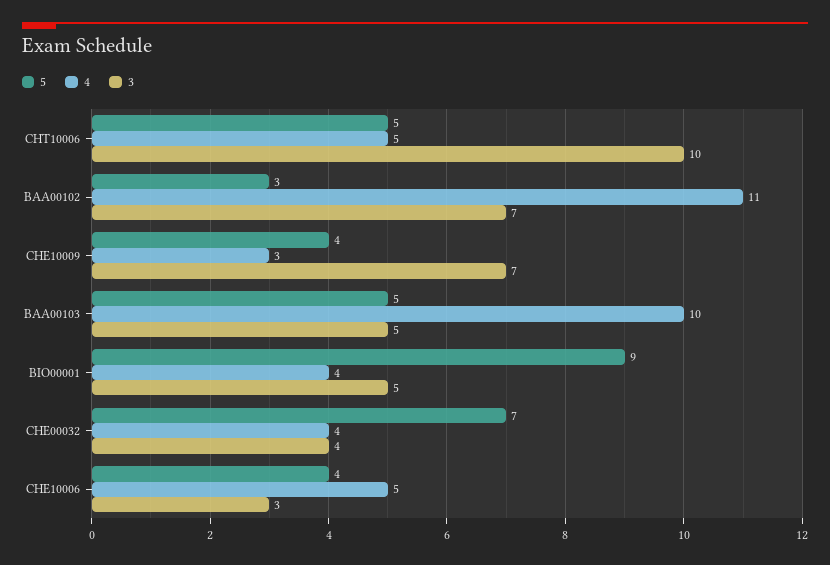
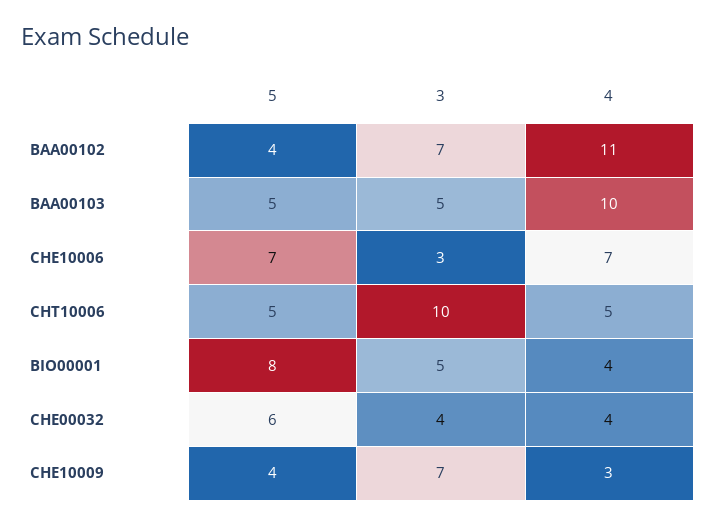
  {
    "5": {
      "CHT10006": 5,
-     "BAA00102": 3,
+     "BAA00102": 4,
      "CHE10009": 4,
      "BAA00103": 5,
-     "BIO00001": 9,
+     "BIO00001": 8,
-     "CHE00032": 7,
+     "CHE00032": 6,
-     "CHE10006": 4
+     "CHE10006": 7
    },
    "4": {
      "CHT10006": 5,
      "BAA00102": 11,
      "CHE10009": 3,
      "BAA00103": 10,
      "BIO00001": 4,
      "CHE00032": 4,
-     "CHE10006": 5
+     "CHE10006": 7
    },
    "3": {
      "CHT10006": 10,
      "BAA00102": 7,
      "CHE10009": 7,
      "BAA00103": 5,
      "BIO00001": 5,
      "CHE00032": 4,
      "CHE10006": 3
    }
  }

